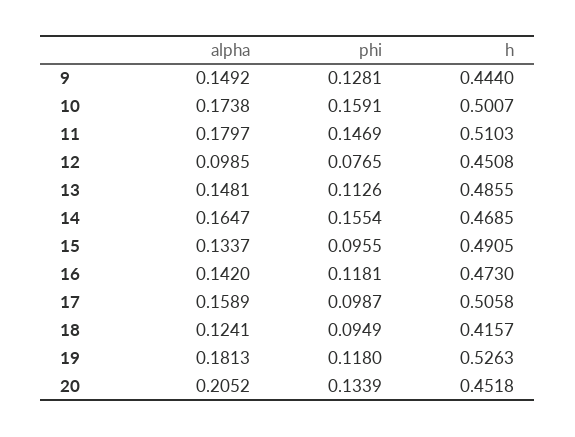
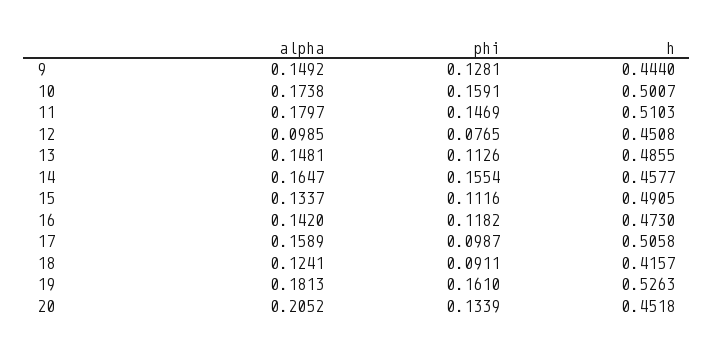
  {
    "alpha": {
      "9": 0.1492,
      "10": 0.1738,
      "11": 0.1797,
      "12": 0.0985,
      "13": 0.1481,
      "14": 0.1647,
      "15": 0.1337,
      "16": 0.142,
      "17": 0.1589,
      "18": 0.1241,
      "19": 0.1813,
      "20": 0.2052
    },
    "phi": {
      "9": 0.1281,
      "10": 0.1591,
      "11": 0.1469,
      "12": 0.0765,
      "13": 0.1126,
      "14": 0.1554,
-     "15": 0.0955,
+     "15": 0.1116,
-     "16": 0.1181,
+     "16": 0.1182,
      "17": 0.0987,
-     "18": 0.0949,
+     "18": 0.0911,
-     "19": 0.118,
+     "19": 0.161,
      "20": 0.1339
    },
    "h": {
      "9": 0.444,
      "10": 0.5007,
      "11": 0.5103,
      "12": 0.4508,
      "13": 0.4855,
-     "14": 0.4685,
+     "14": 0.4577,
      "15": 0.4905,
      "16": 0.473,
      "17": 0.5058,
      "18": 0.4157,
      "19": 0.5263,
      "20": 0.4518
    }
  }

